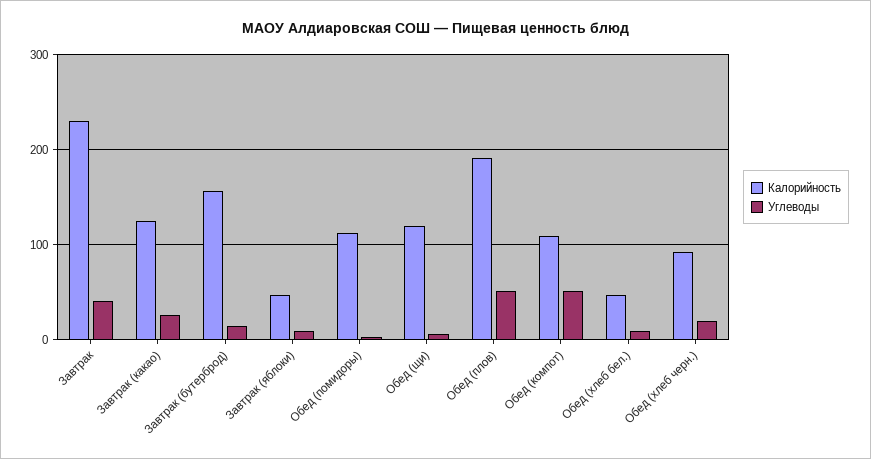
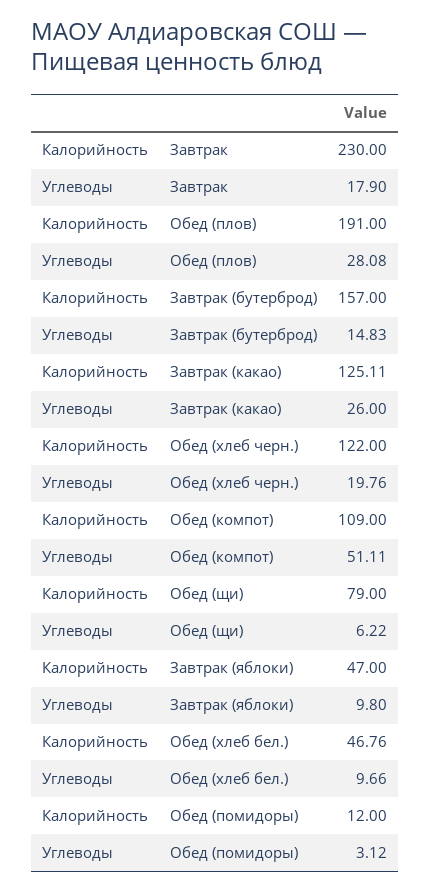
  {
    "Калорийность": {
      "Завтрак": 230,
      "Завтрак (какао)": 125.11,
      "Завтрак (бутерброд)": 157,
      "Завтрак (яблоки)": 47,
-     "Обед (помидоры)": 110,
+     "Обед (помидоры)": 12,
-     "Обед (щи)": 120,
+     "Обед (щи)": 79,
      "Обед (плов)": 191,
      "Обед (компот)": 109,
      "Обед (хлеб бел.)": 46.76,
-     "Обед (хлеб черн.)": 90
+     "Обед (хлеб черн.)": 122
    },
    "Углеводы": {
-     "Завтрак": 40,
+     "Завтрак": 17.9,
      "Завтрак (какао)": 26,
      "Завтрак (бутерброд)": 14.83,
      "Завтрак (яблоки)": 9.8,
      "Обед (помидоры)": 3.12,
      "Обед (щи)": 6.22,
-     "Обед (плов)": 50,
+     "Обед (плов)": 28.08,
      "Обед (компот)": 51.11,
      "Обед (хлеб бел.)": 9.66,
      "Обед (хлеб черн.)": 19.76
    }
  }

